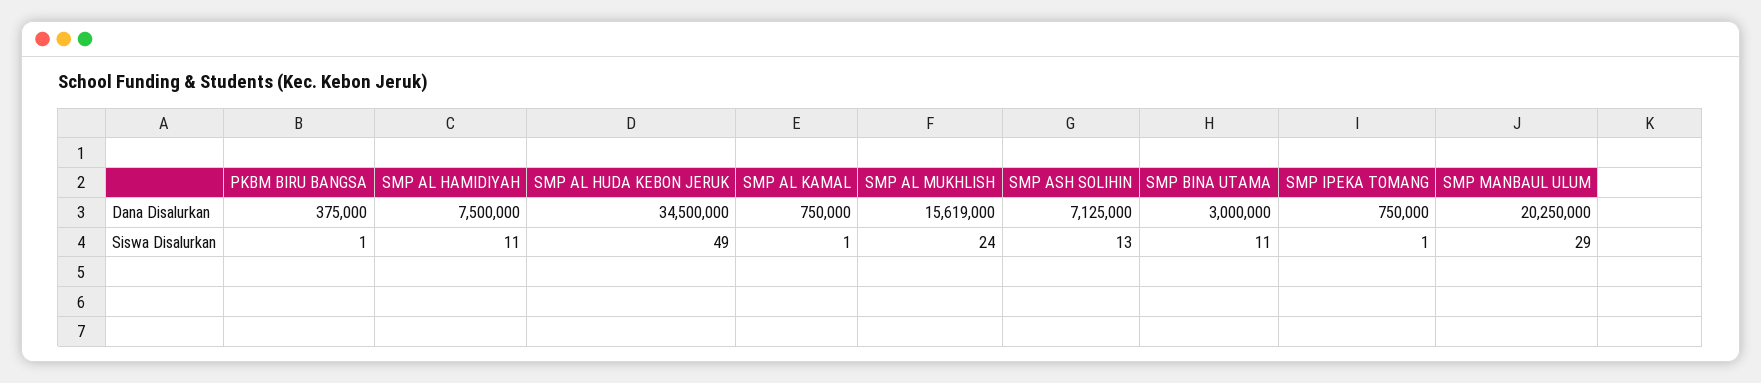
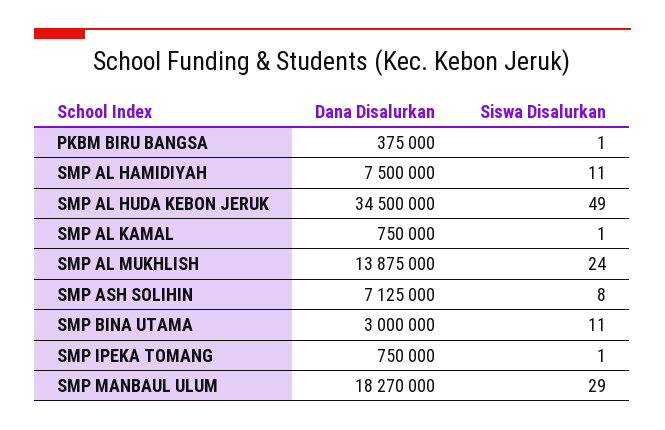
  {
    "PKBM BIRU BANGSA": {
      "Dana Disalurkan": 375000,
      "Siswa Disalurkan": 1
    },
    "SMP AL HAMIDIYAH": {
      "Dana Disalurkan": 7500000,
      "Siswa Disalurkan": 11
    },
    "SMP AL HUDA KEBON JERUK": {
      "Dana Disalurkan": 34500000,
      "Siswa Disalurkan": 49
    },
    "SMP AL KAMAL": {
      "Dana Disalurkan": 750000,
      "Siswa Disalurkan": 1
    },
    "SMP AL MUKHLISH": {
-     "Dana Disalurkan": 15619000,
+     "Dana Disalurkan": 13875000,
      "Siswa Disalurkan": 24
    },
    "SMP ASH SOLIHIN": {
      "Dana Disalurkan": 7125000,
-     "Siswa Disalurkan": 13
+     "Siswa Disalurkan": 8
    },
    "SMP BINA UTAMA": {
      "Dana Disalurkan": 3000000,
      "Siswa Disalurkan": 11
    },
    "SMP IPEKA TOMANG": {
      "Dana Disalurkan": 750000,
      "Siswa Disalurkan": 1
    },
    "SMP MANBAUL ULUM": {
-     "Dana Disalurkan": 20250000,
+     "Dana Disalurkan": 18270000,
      "Siswa Disalurkan": 29
    }
  }

